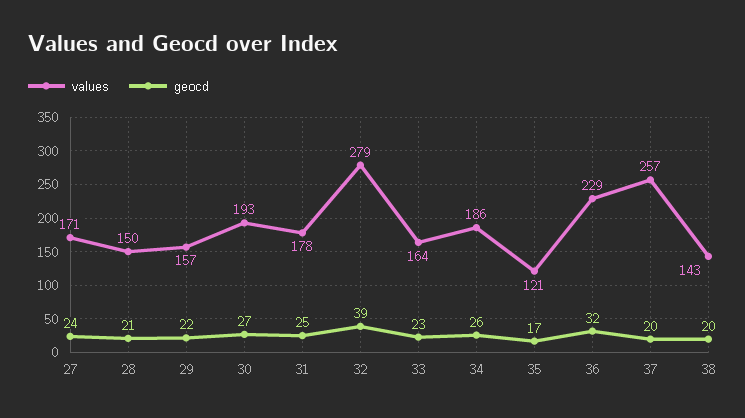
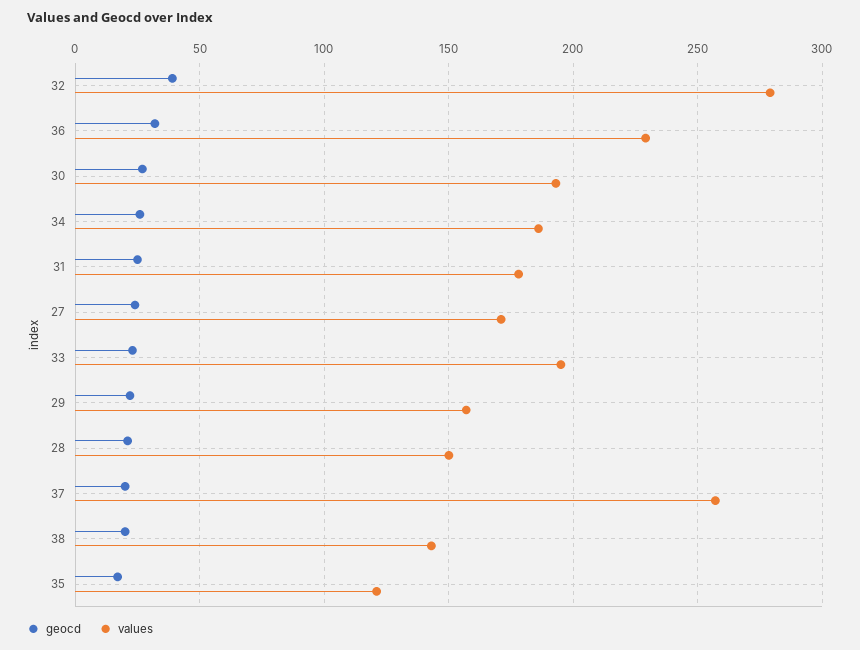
  {
    "values": {
      "27": 171,
      "28": 150,
      "29": 157,
      "30": 193,
      "31": 178,
      "32": 279,
-     "33": 164,
+     "33": 195,
      "34": 186,
      "35": 121,
      "36": 229,
      "37": 257,
      "38": 143
    },
    "geocd": {
      "27": 24,
      "28": 21,
      "29": 22,
      "30": 27,
      "31": 25,
      "32": 39,
      "33": 23,
      "34": 26,
      "35": 17,
      "36": 32,
      "37": 20,
      "38": 20
    }
  }

